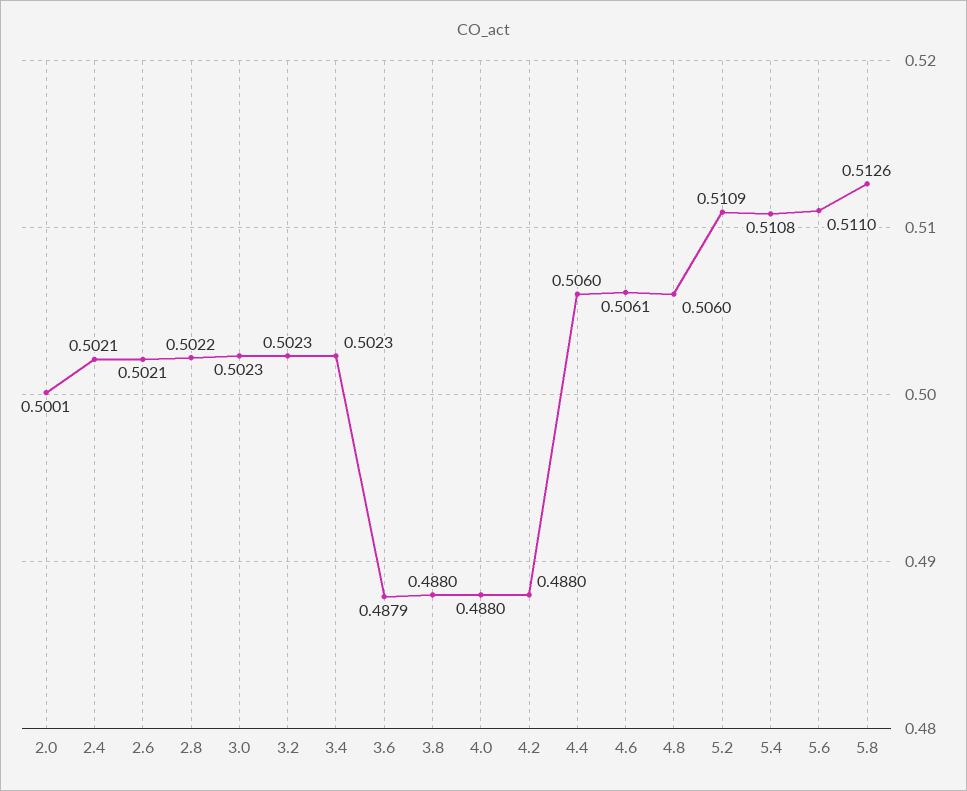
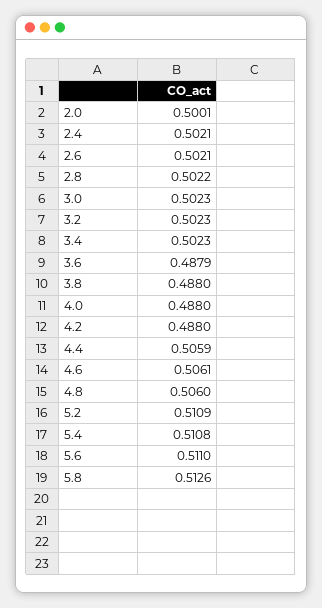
  {
    "2.0": 0.5001,
    "2.4": 0.5021,
    "2.6": 0.5021,
    "2.8": 0.5022,
    "3.0": 0.5023,
    "3.2": 0.5023,
    "3.4": 0.5023,
    "3.6": 0.4879,
    "3.8": 0.488,
    "4.0": 0.488,
    "4.2": 0.488,
-   "4.4": 0.506,
+   "4.4": 0.5059,
    "4.6": 0.5061,
    "4.8": 0.506,
    "5.2": 0.5109,
    "5.4": 0.5108,
    "5.6": 0.511,
    "5.8": 0.5126
  }

